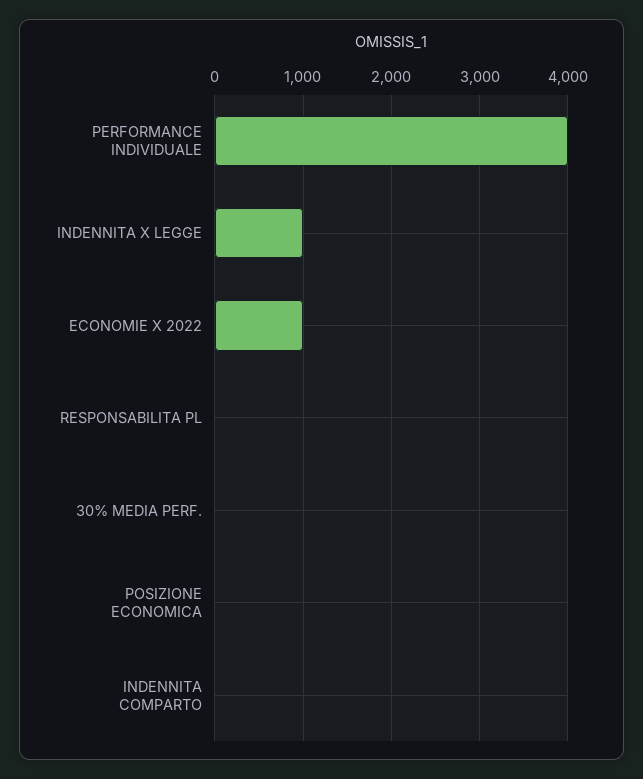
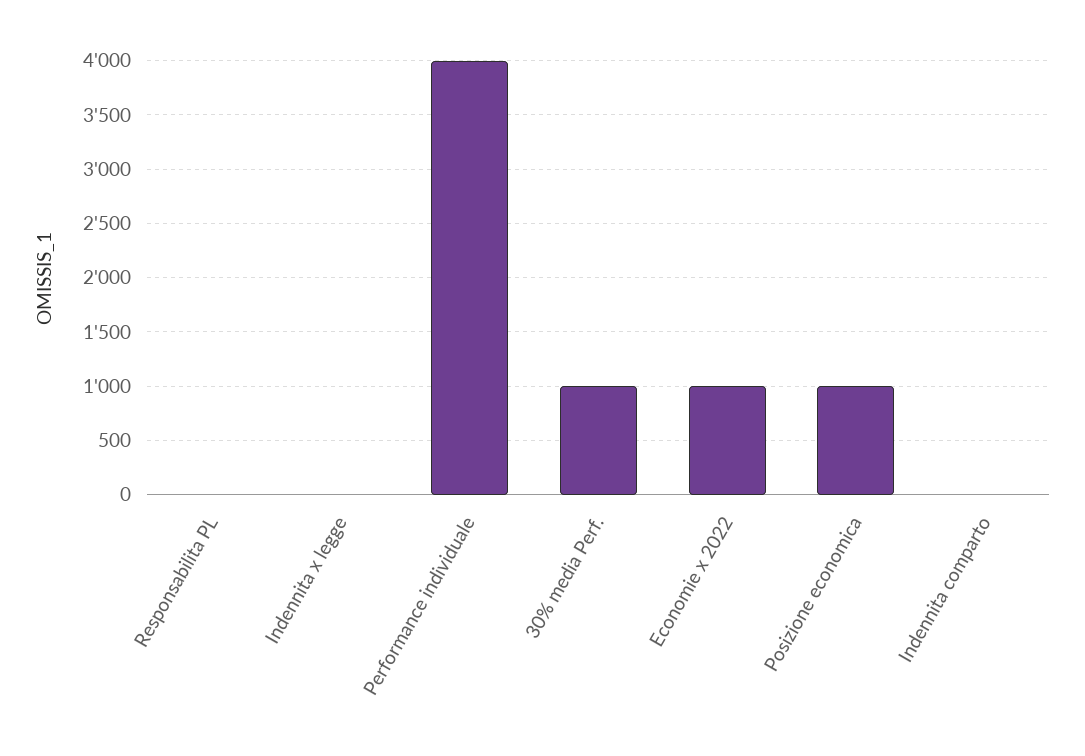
  {
    "PERFORMANCE INDIVIDUALE": 4000,
-   "INDENNITA X LEGGE": 1000,
+   "INDENNITA X LEGGE": 0,
    "ECONOMIE X 2022": 1000,
    "RESPONSABILITA PL": 0,
-   "30% MEDIA PERF.": 0,
+   "30% MEDIA PERF.": 1000,
-   "POSIZIONE ECONOMICA": 0,
+   "POSIZIONE ECONOMICA": 1000,
    "INDENNITA COMPARTO": 0
  }

